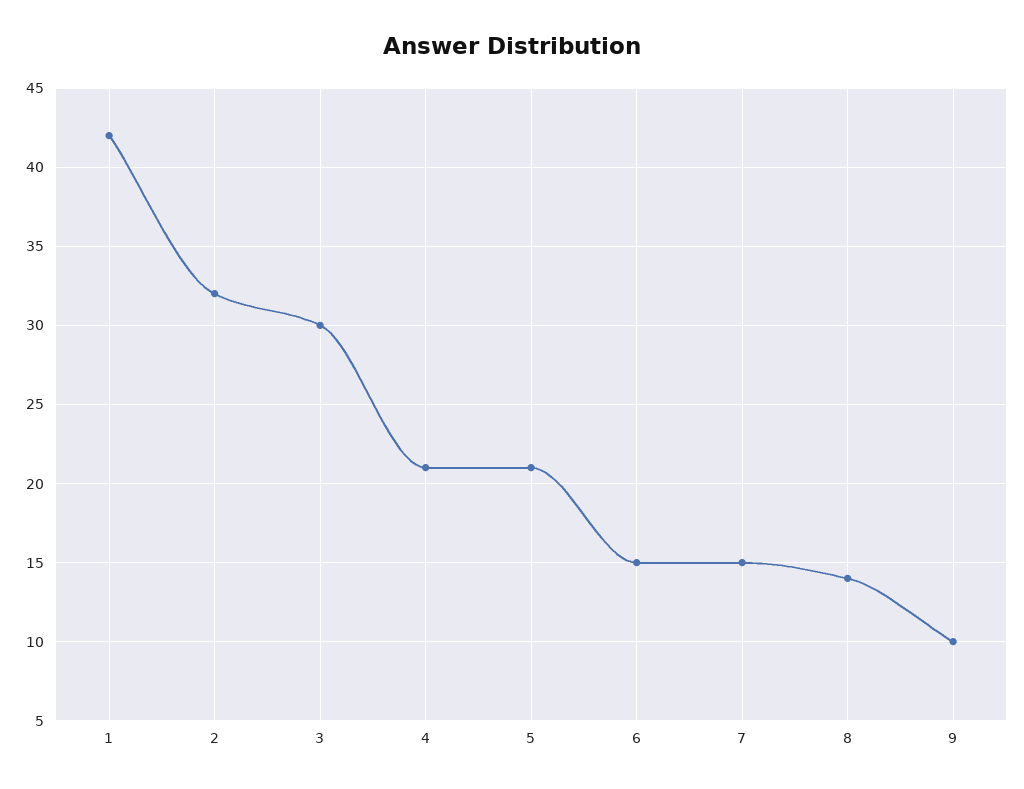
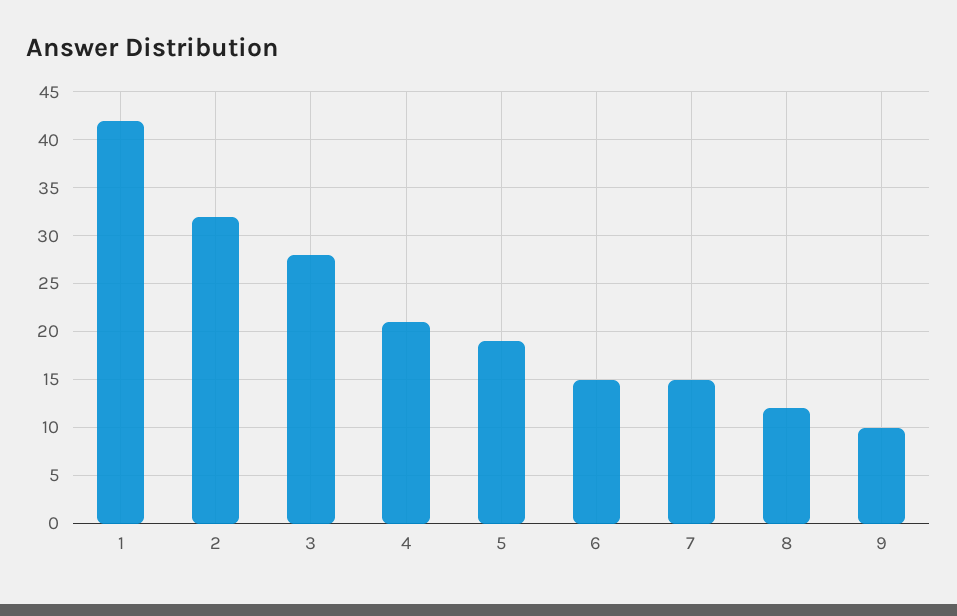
  {
    "1": 42,
    "2": 32,
-   "3": 30,
+   "3": 28,
    "4": 21,
-   "5": 21,
+   "5": 19,
    "6": 15,
    "7": 15,
-   "8": 14,
+   "8": 12,
    "9": 10
  }

